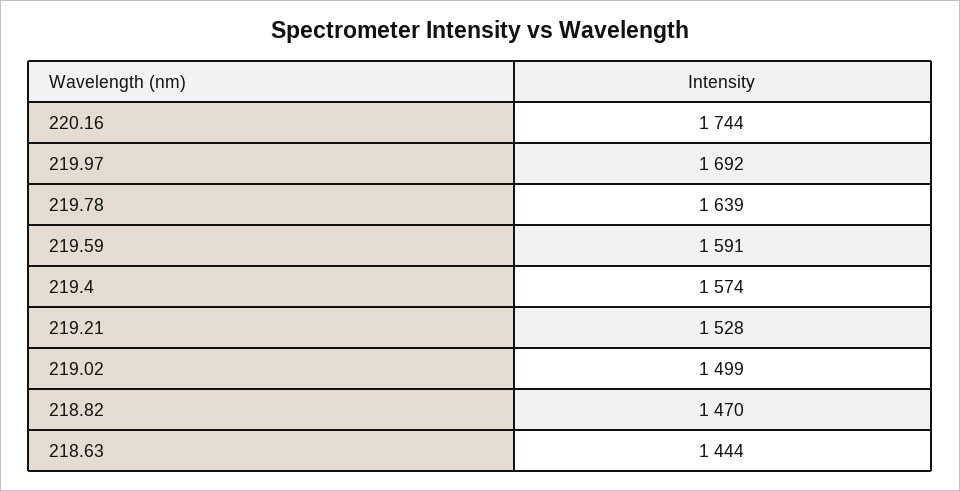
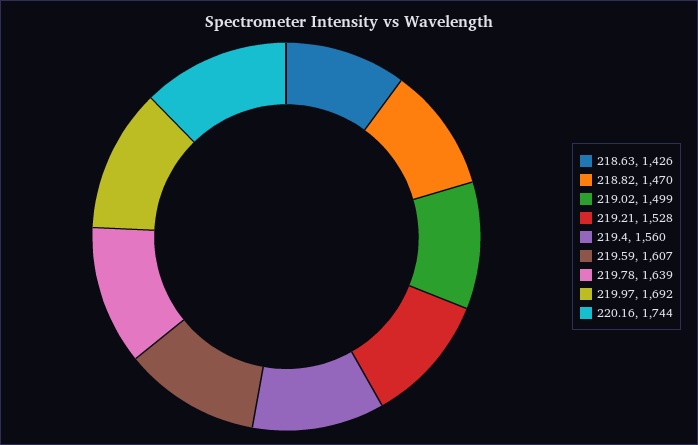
  {
    "220.16": 1744,
    "219.97": 1692,
    "219.78": 1639,
-   "219.59": 1591,
+   "219.59": 1607,
-   "219.4": 1574,
+   "219.4": 1560,
    "219.21": 1528,
    "219.02": 1499,
    "218.82": 1470,
-   "218.63": 1444
+   "218.63": 1426
  }

